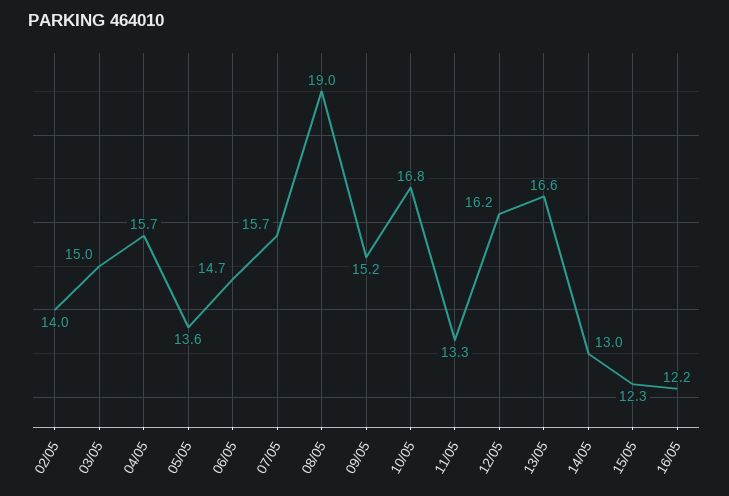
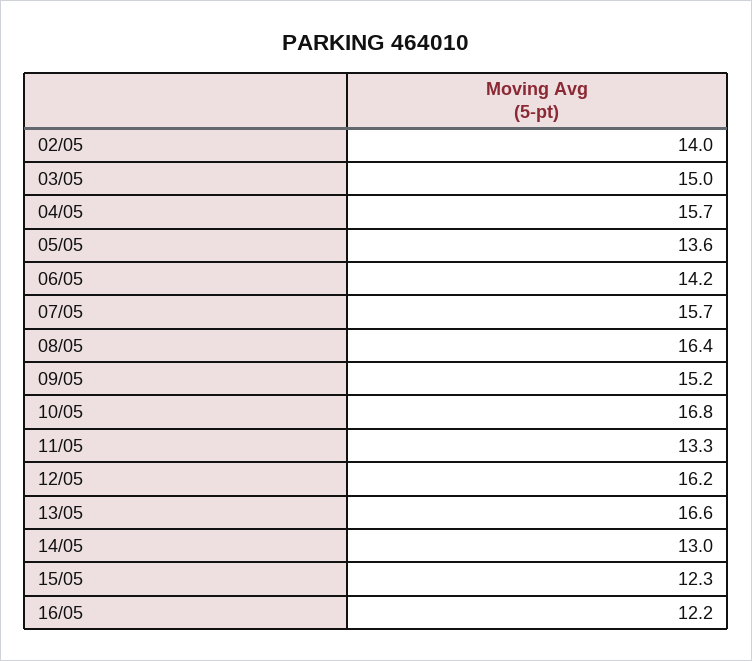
  {
    "02/05": 14,
    "03/05": 15,
    "04/05": 15.7,
    "05/05": 13.6,
-   "06/05": 14.7,
+   "06/05": 14.2,
    "07/05": 15.7,
-   "08/05": 19,
+   "08/05": 16.4,
    "09/05": 15.2,
    "10/05": 16.8,
    "11/05": 13.3,
    "12/05": 16.2,
    "13/05": 16.6,
    "14/05": 13,
    "15/05": 12.3,
    "16/05": 12.2
  }

